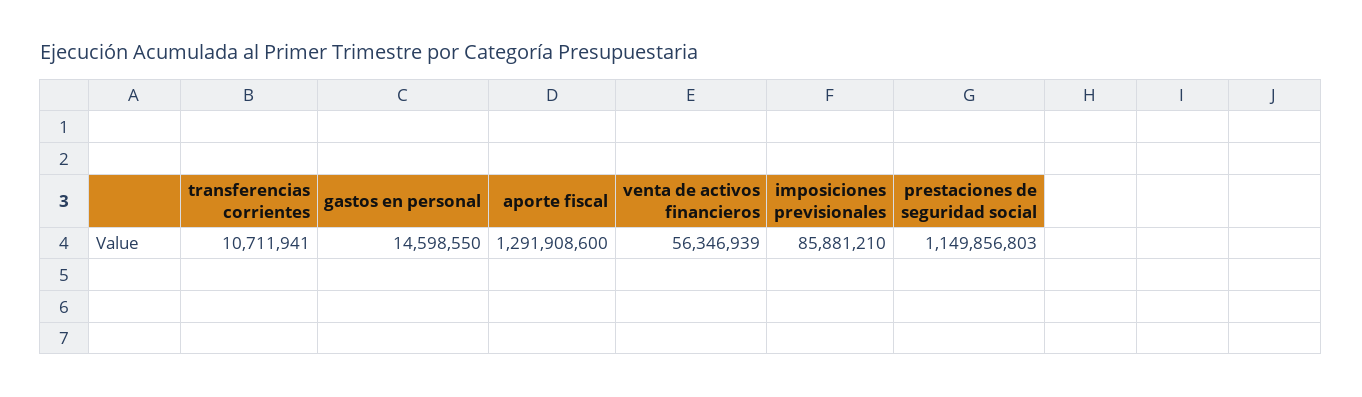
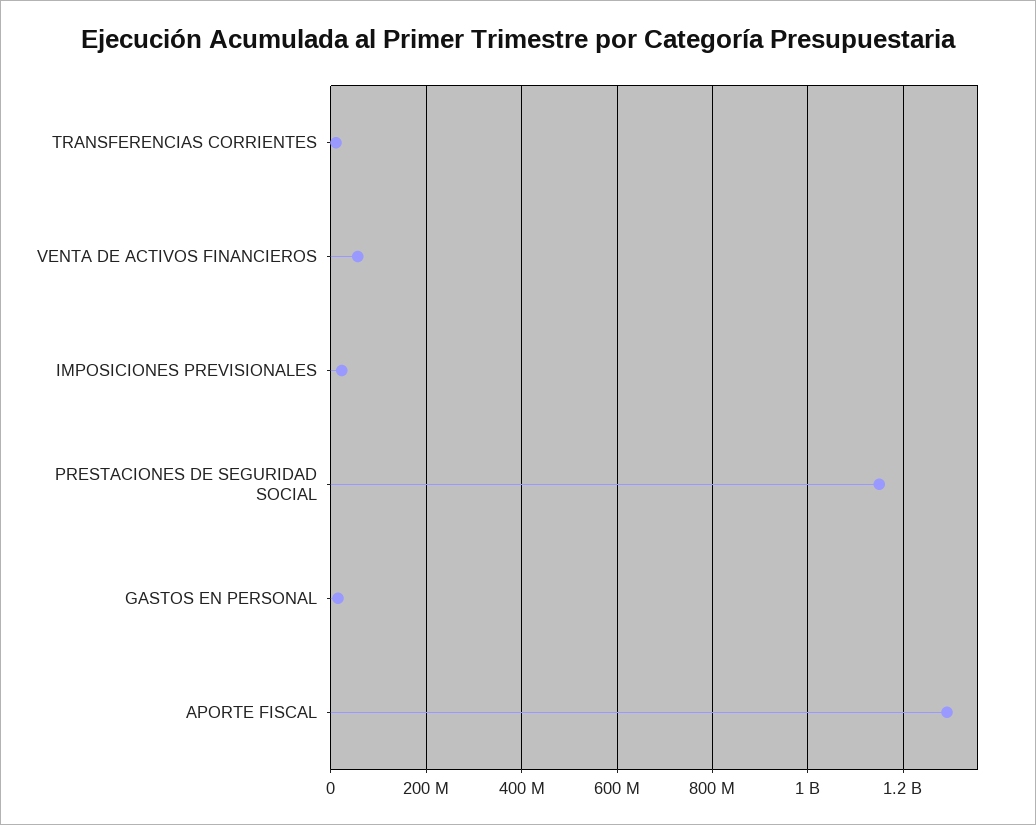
  {
    "transferencias corrientes": 10711941,
    "gastos en personal": 14598550,
    "aporte fiscal": 1291908600,
    "venta de activos financieros": 56346939,
-   "imposiciones previsionales": 85881210,
+   "imposiciones previsionales": 20000000,
    "prestaciones de seguridad social": 1149856803
  }

